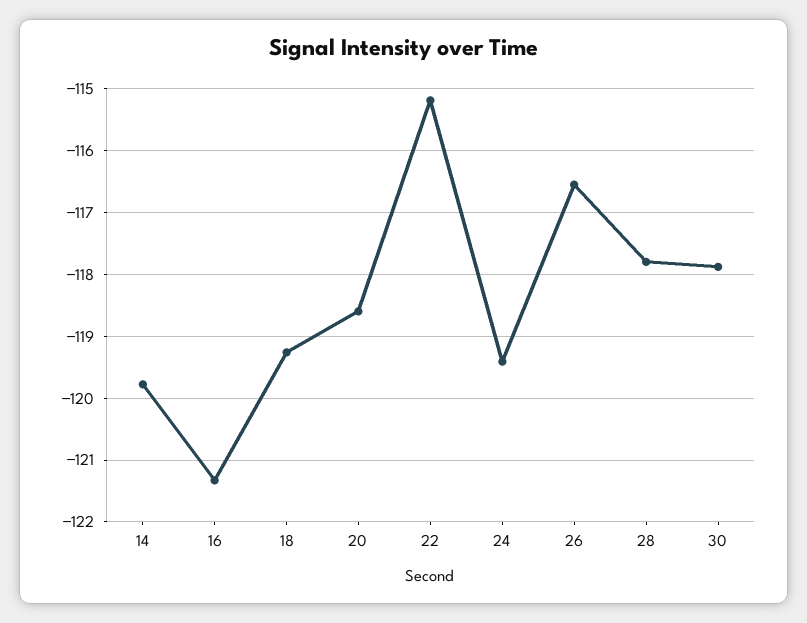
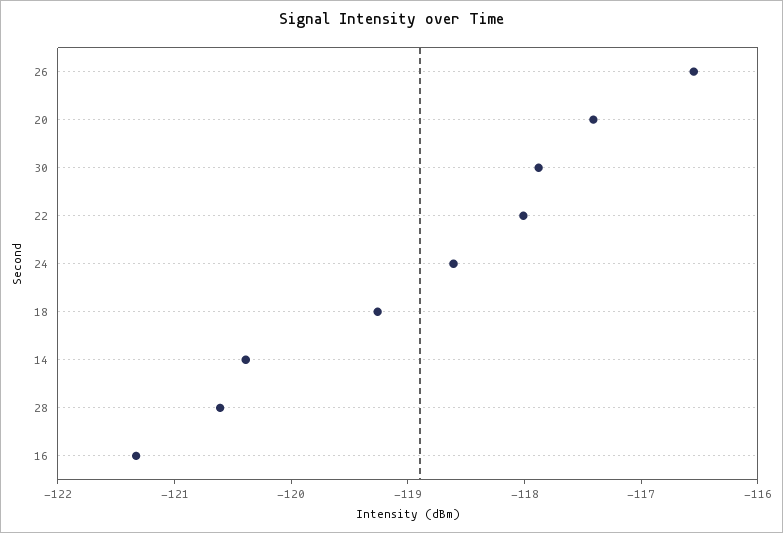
  {
-   "14": -119.8,
+   "14": -120.4,
    "16": -121.3,
    "18": -119.3,
-   "20": -118.6,
+   "20": -117.4,
-   "22": -115.2,
+   "22": -118,
-   "24": -119.4,
+   "24": -118.6,
    "26": -116.6,
-   "28": -117.8,
+   "28": -120.6,
    "30": -117.9
  }

